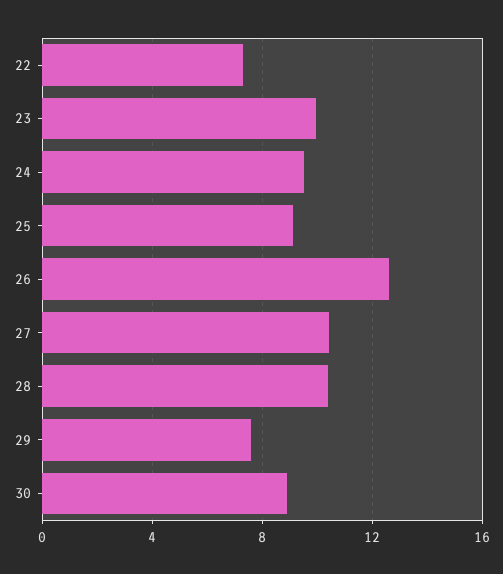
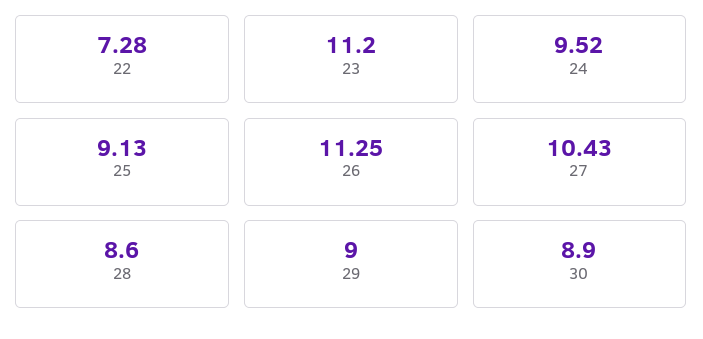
  {
    "22": 7.28,
-   "23": 10,
+   "23": 11.2,
    "24": 9.52,
    "25": 9.13,
-   "26": 12.5,
+   "26": 11.25,
    "27": 10.43,
-   "28": 10.5,
+   "28": 8.6,
-   "29": 7.5,
+   "29": 9,
    "30": 8.9
  }

